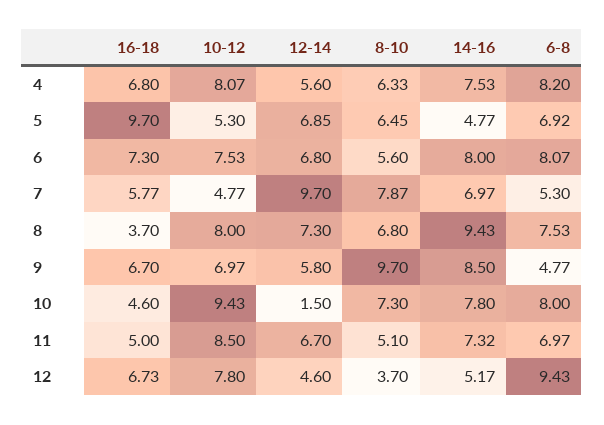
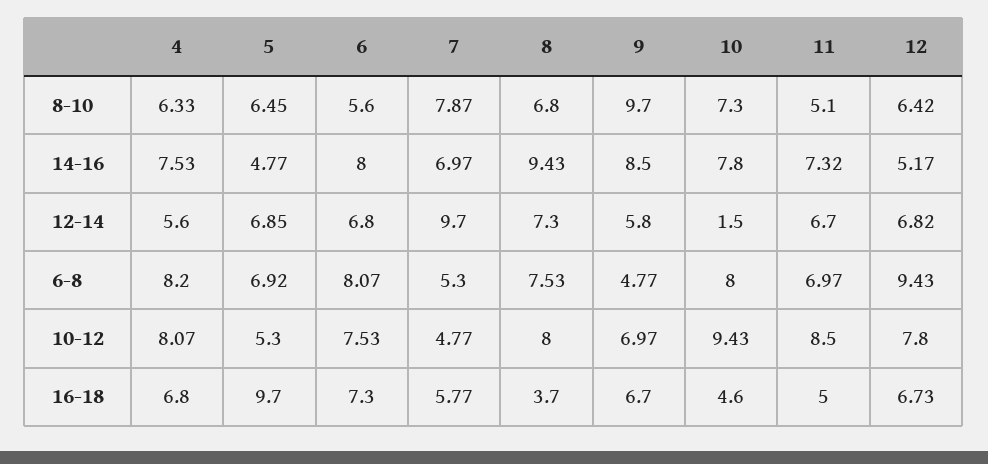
  {
    "16-18": {
      "4": 6.8,
      "5": 9.7,
      "6": 7.3,
      "7": 5.77,
      "8": 3.7,
      "9": 6.7,
      "10": 4.6,
      "11": 5,
      "12": 6.73
    },
    "10-12": {
      "4": 8.07,
      "5": 5.3,
      "6": 7.53,
      "7": 4.77,
      "8": 8,
      "9": 6.97,
      "10": 9.43,
      "11": 8.5,
      "12": 7.8
    },
    "12-14": {
      "4": 5.6,
      "5": 6.85,
      "6": 6.8,
      "7": 9.7,
      "8": 7.3,
      "9": 5.8,
      "10": 1.5,
      "11": 6.7,
-     "12": 4.6
+     "12": 6.82
    },
    "8-10": {
      "4": 6.33,
      "5": 6.45,
      "6": 5.6,
      "7": 7.87,
      "8": 6.8,
      "9": 9.7,
      "10": 7.3,
      "11": 5.1,
-     "12": 3.7
+     "12": 6.42
    },
    "14-16": {
      "4": 7.53,
      "5": 4.77,
      "6": 8,
      "7": 6.97,
      "8": 9.43,
      "9": 8.5,
      "10": 7.8,
      "11": 7.32,
      "12": 5.17
    },
    "6-8": {
      "4": 8.2,
      "5": 6.92,
      "6": 8.07,
      "7": 5.3,
      "8": 7.53,
      "9": 4.77,
      "10": 8,
      "11": 6.97,
      "12": 9.43
    }
  }

